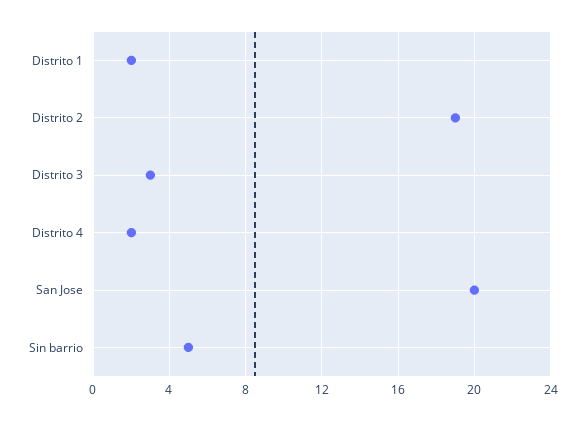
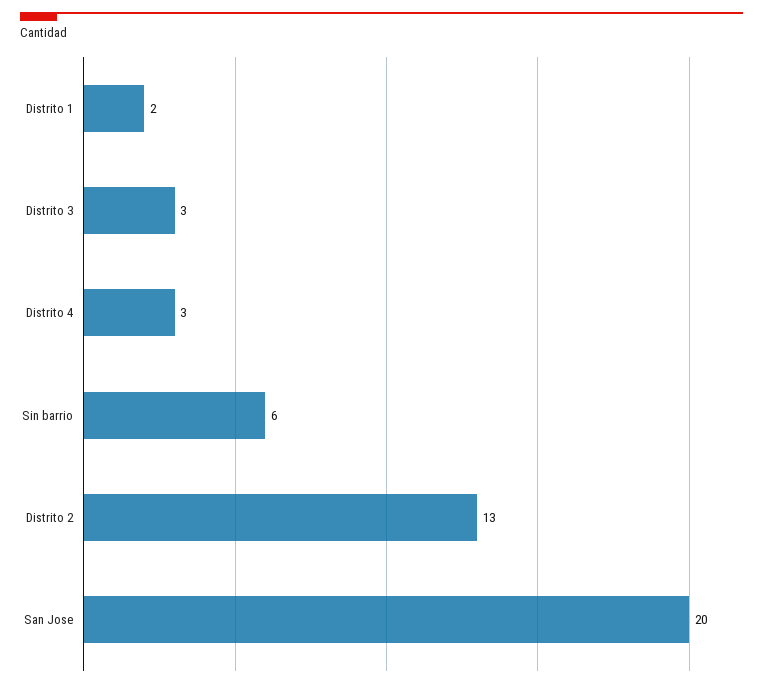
  {
    "Distrito 1": 2,
-   "Distrito 2": 19,
+   "Distrito 2": 13,
    "Distrito 3": 3,
-   "Distrito 4": 2,
+   "Distrito 4": 3,
    "San Jose": 20,
-   "Sin barrio": 5
+   "Sin barrio": 6
  }

